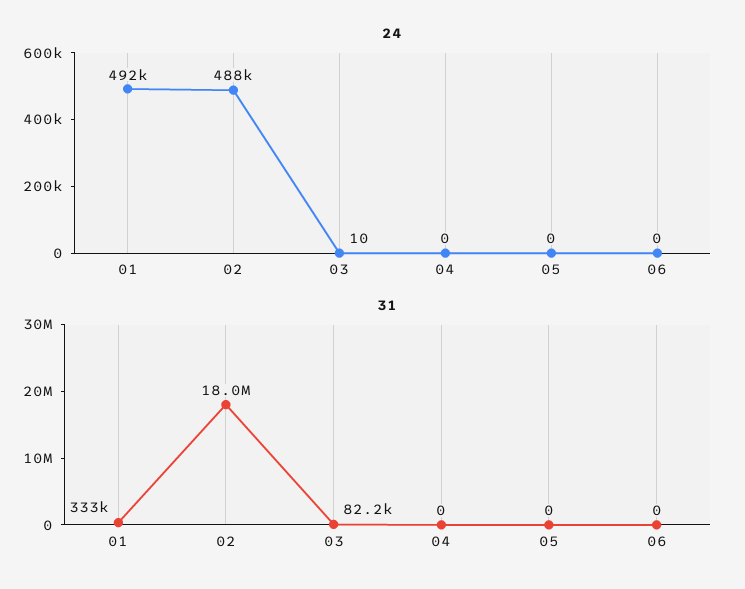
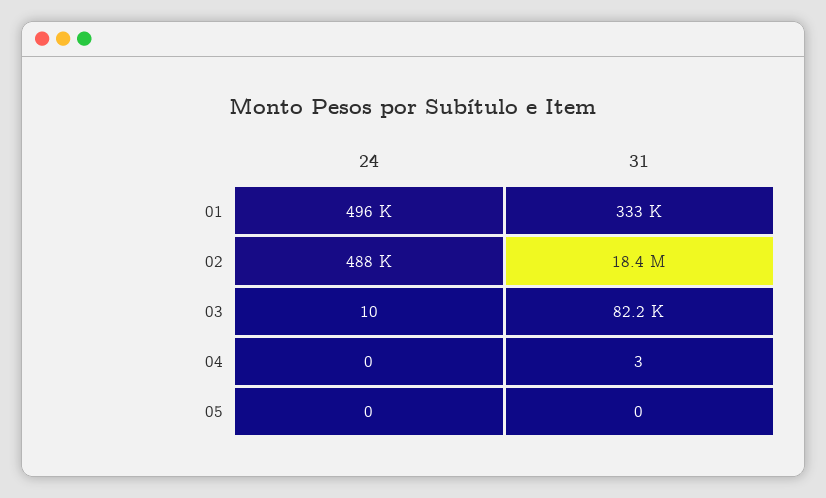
  {
    "24": {
-     "01": 492000,
+     "01": 496000,
      "02": 488000,
      "03": 10,
      "04": 0,
-     "05": 0,
+     "05": 0
-     "06": 0
    },
    "31": {
      "01": 333000,
-     "02": 18000000,
+     "02": 18400000,
      "03": 82200,
-     "04": 0,
+     "04": 3,
-     "05": 0,
+     "05": 0
-     "06": 0
    }
  }

